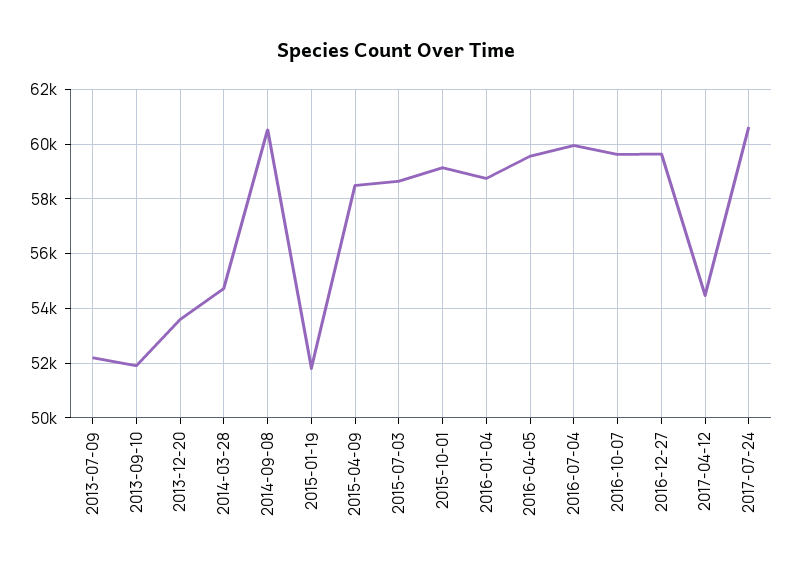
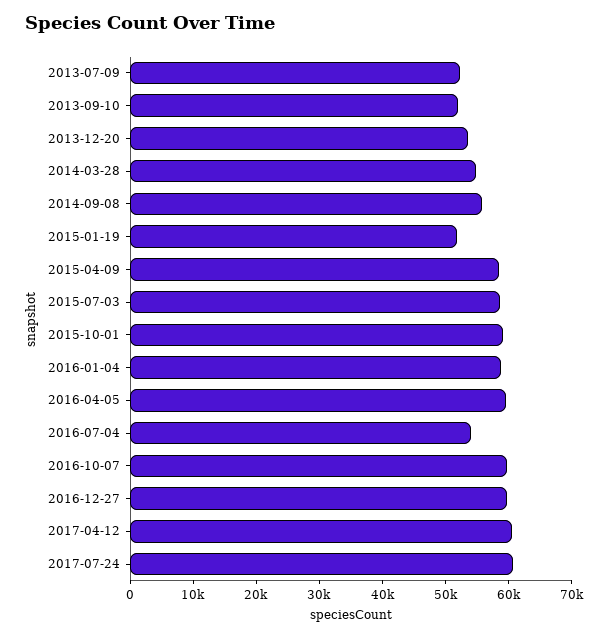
  {
    "2013-07-09": 52250,
    "2013-09-10": 52000,
    "2013-12-20": 53500,
    "2014-03-28": 54750,
-   "2014-09-08": 60500,
+   "2014-09-08": 56000,
    "2015-01-19": 51750,
    "2015-04-09": 58500,
    "2015-07-03": 58750,
    "2015-10-01": 59250,
    "2016-01-04": 58750,
    "2016-04-05": 59500,
-   "2016-07-04": 60000,
+   "2016-07-04": 54000,
    "2016-10-07": 59750,
    "2016-12-27": 59750,
-   "2017-04-12": 54500,
+   "2017-04-12": 60000,
    "2017-07-24": 60750
  }

